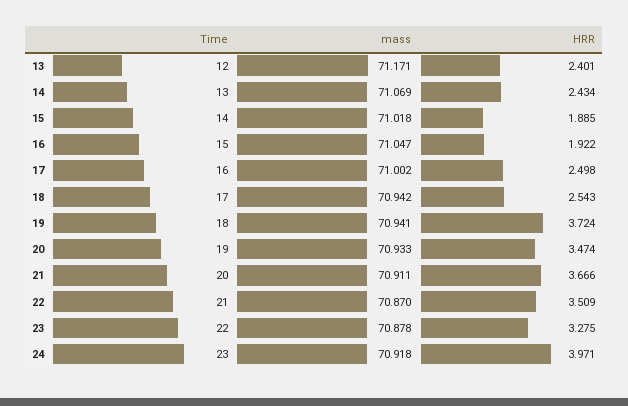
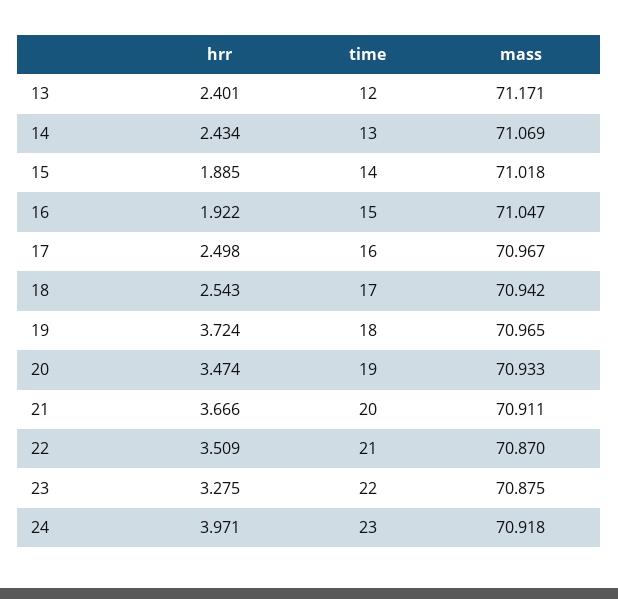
  {
    "Time": {
      "13": 12,
      "14": 13,
      "15": 14,
      "16": 15,
      "17": 16,
      "18": 17,
      "19": 18,
      "20": 19,
      "21": 20,
      "22": 21,
      "23": 22,
      "24": 23
    },
    "mass": {
      "13": 71.171,
      "14": 71.069,
      "15": 71.018,
      "16": 71.047,
-     "17": 71.002,
+     "17": 70.967,
      "18": 70.942,
-     "19": 70.941,
+     "19": 70.965,
      "20": 70.933,
      "21": 70.911,
      "22": 70.87,
-     "23": 70.878,
+     "23": 70.875,
      "24": 70.918
    },
    "HRR": {
      "13": 2.401,
      "14": 2.434,
      "15": 1.885,
      "16": 1.922,
      "17": 2.498,
      "18": 2.543,
      "19": 3.724,
      "20": 3.474,
      "21": 3.666,
      "22": 3.509,
      "23": 3.275,
      "24": 3.971
    }
  }

